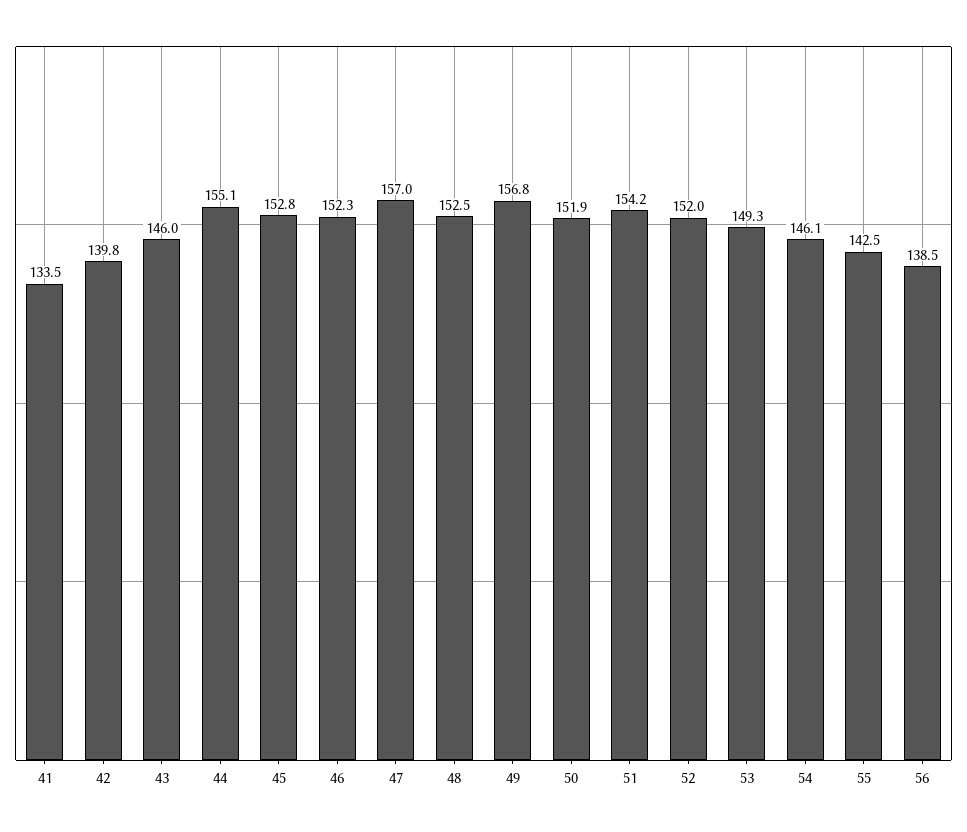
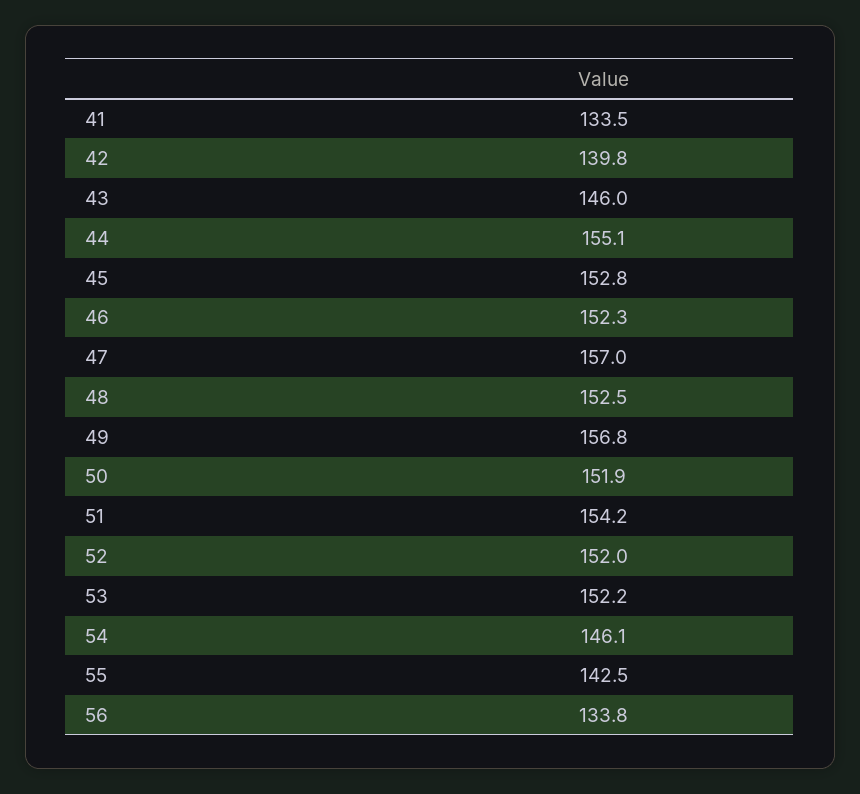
  {
    "41": 133.5,
    "42": 139.8,
    "43": 146,
    "44": 155.1,
    "45": 152.8,
    "46": 152.3,
    "47": 157,
    "48": 152.5,
    "49": 156.8,
    "50": 151.9,
    "51": 154.2,
    "52": 152,
-   "53": 149.3,
+   "53": 152.2,
    "54": 146.1,
    "55": 142.5,
-   "56": 138.5
+   "56": 133.8
  }

